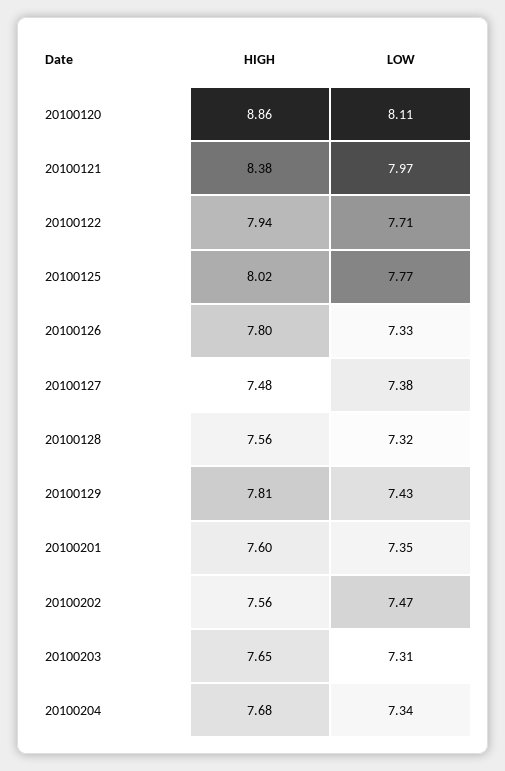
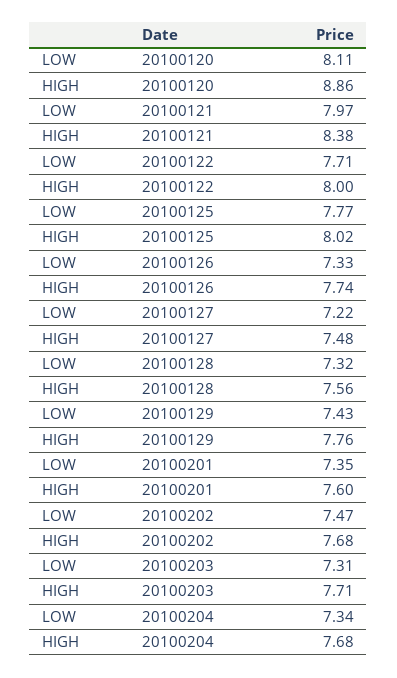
  {
    "HIGH": {
      "20100120": 8.86,
      "20100121": 8.38,
-     "20100122": 7.94,
+     "20100122": 8,
      "20100125": 8.02,
-     "20100126": 7.8,
+     "20100126": 7.74,
      "20100127": 7.48,
      "20100128": 7.56,
-     "20100129": 7.81,
+     "20100129": 7.76,
      "20100201": 7.6,
-     "20100202": 7.56,
+     "20100202": 7.68,
-     "20100203": 7.65,
+     "20100203": 7.71,
      "20100204": 7.68
    },
    "LOW": {
      "20100120": 8.11,
      "20100121": 7.97,
      "20100122": 7.71,
      "20100125": 7.77,
      "20100126": 7.33,
-     "20100127": 7.38,
+     "20100127": 7.22,
      "20100128": 7.32,
      "20100129": 7.43,
      "20100201": 7.35,
      "20100202": 7.47,
      "20100203": 7.31,
      "20100204": 7.34
    }
  }

